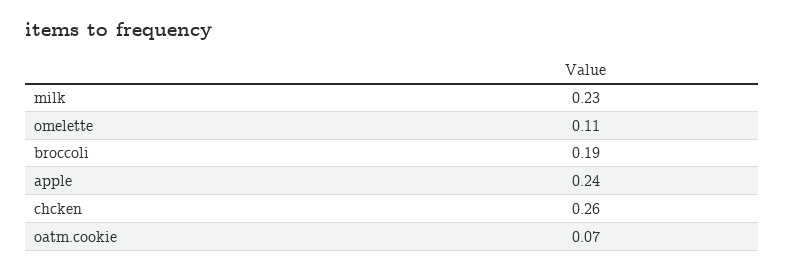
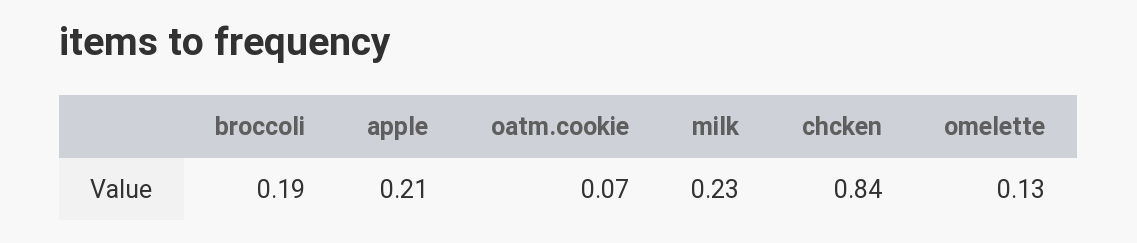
  {
    "milk": 0.23,
-   "omelette": 0.11,
+   "omelette": 0.13,
    "broccoli": 0.19,
-   "apple": 0.24,
+   "apple": 0.21,
-   "chcken": 0.26,
+   "chcken": 0.84,
    "oatm.cookie": 0.07
  }

